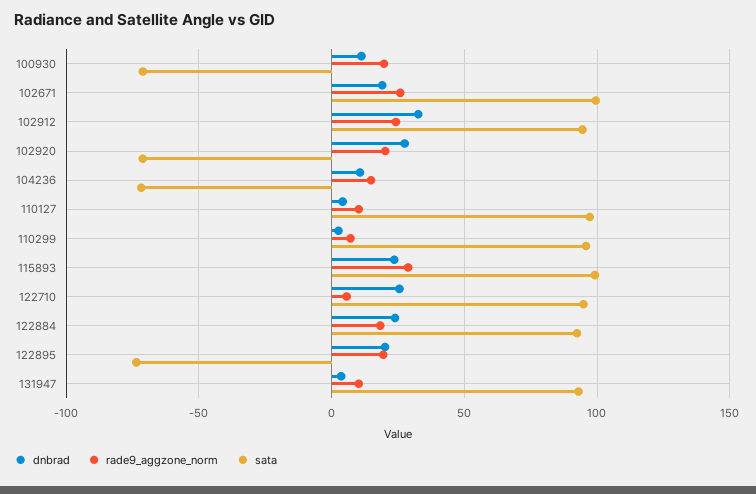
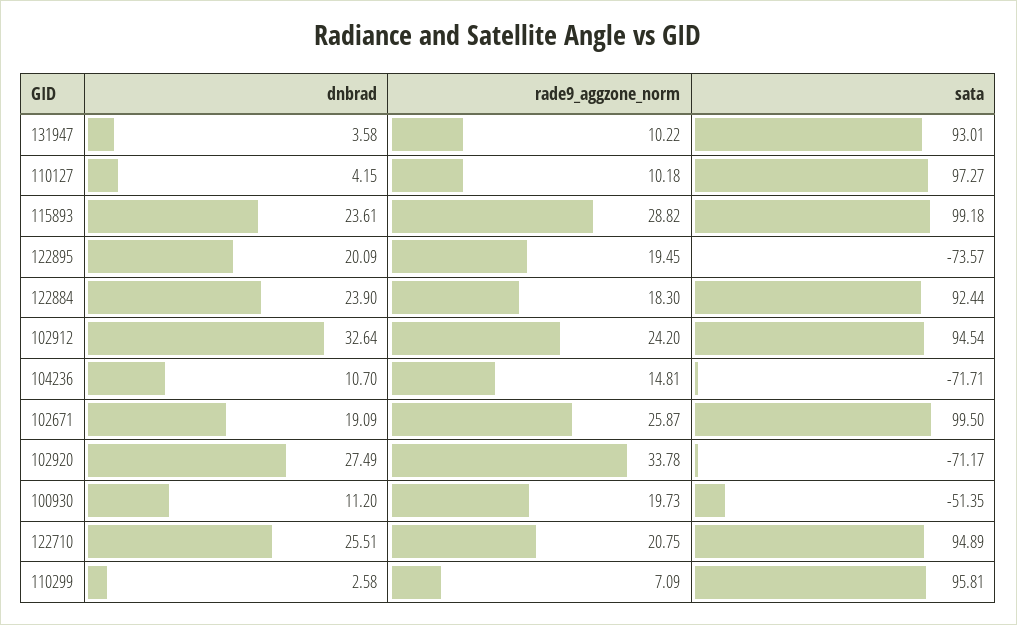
  {
    "dnbrad": {
      "100930": 11.2,
      "102671": 19.09,
      "102912": 32.64,
      "102920": 27.49,
      "104236": 10.7,
      "110127": 4.15,
      "110299": 2.58,
      "115893": 23.61,
      "122710": 25.51,
      "122884": 23.9,
      "122895": 20.09,
      "131947": 3.58
    },
    "rade9_aggzone_norm": {
      "100930": 19.73,
      "102671": 25.87,
      "102912": 24.2,
-     "102920": 20,
+     "102920": 33.78,
      "104236": 14.81,
      "110127": 10.18,
      "110299": 7.09,
      "115893": 28.82,
-     "122710": 5,
+     "122710": 20.75,
      "122884": 18.3,
      "122895": 19.45,
      "131947": 10.22
    },
    "sata": {
-     "100930": -70,
+     "100930": -51.35,
      "102671": 99.5,
      "102912": 94.54,
      "102920": -71.17,
      "104236": -71.71,
      "110127": 97.27,
      "110299": 95.81,
      "115893": 99.18,
      "122710": 94.89,
      "122884": 92.44,
      "122895": -73.57,
      "131947": 93.01
    }
  }

